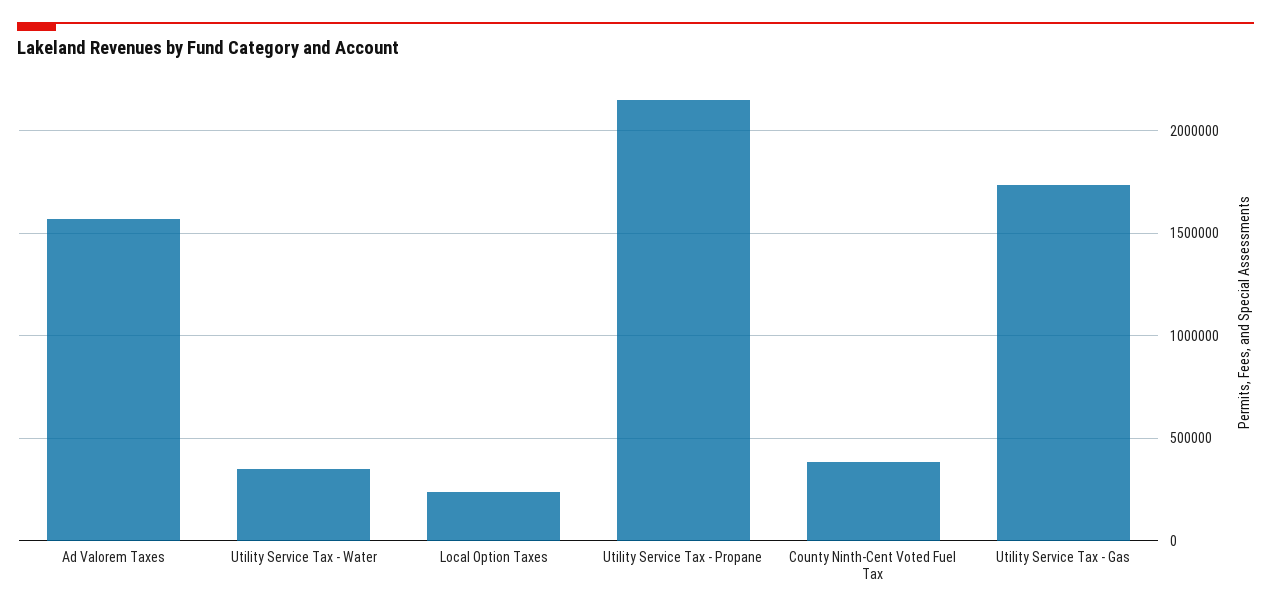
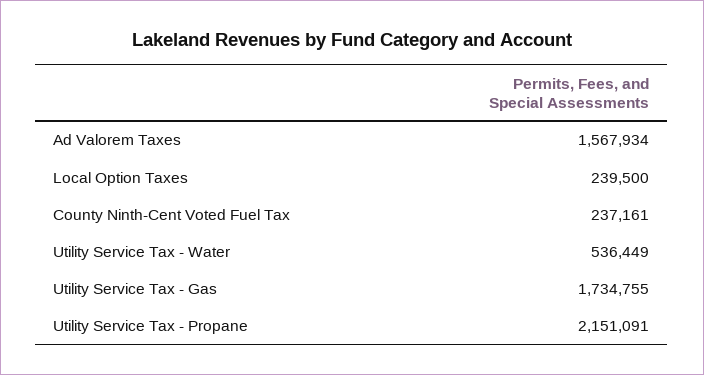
  {
    "Ad Valorem Taxes": 1567934,
-   "Utility Service Tax - Water": 350000,
+   "Utility Service Tax - Water": 536449,
    "Local Option Taxes": 239500,
    "Utility Service Tax - Propane": 2151091,
-   "County Ninth-Cent Voted Fuel Tax": 400000,
+   "County Ninth-Cent Voted Fuel Tax": 237161,
    "Utility Service Tax - Gas": 1734755
  }

